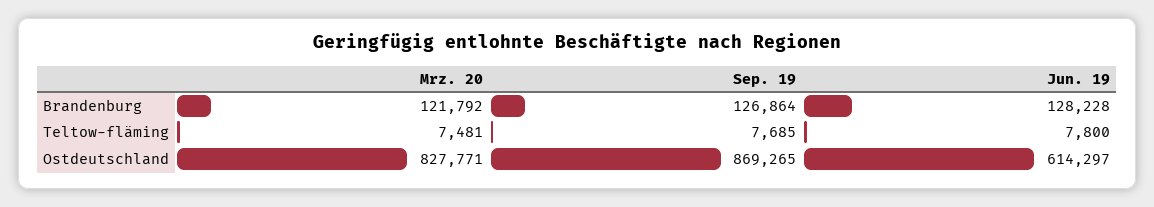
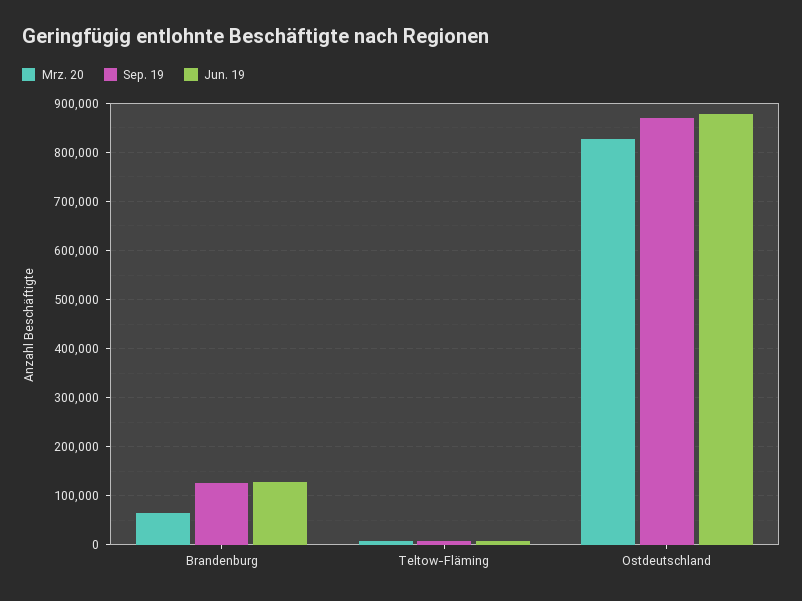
  {
    "Mrz. 20": {
-     "Brandenburg": 121792,
+     "Brandenburg": 60000,
      "Teltow-fläming": 7481,
      "Ostdeutschland": 827771
    },
    "Sep. 19": {
      "Brandenburg": 126864,
      "Teltow-fläming": 7685,
      "Ostdeutschland": 869265
    },
    "Jun. 19": {
      "Brandenburg": 128228,
      "Teltow-fläming": 7800,
-     "Ostdeutschland": 614297
+     "Ostdeutschland": 880000
    }
  }

